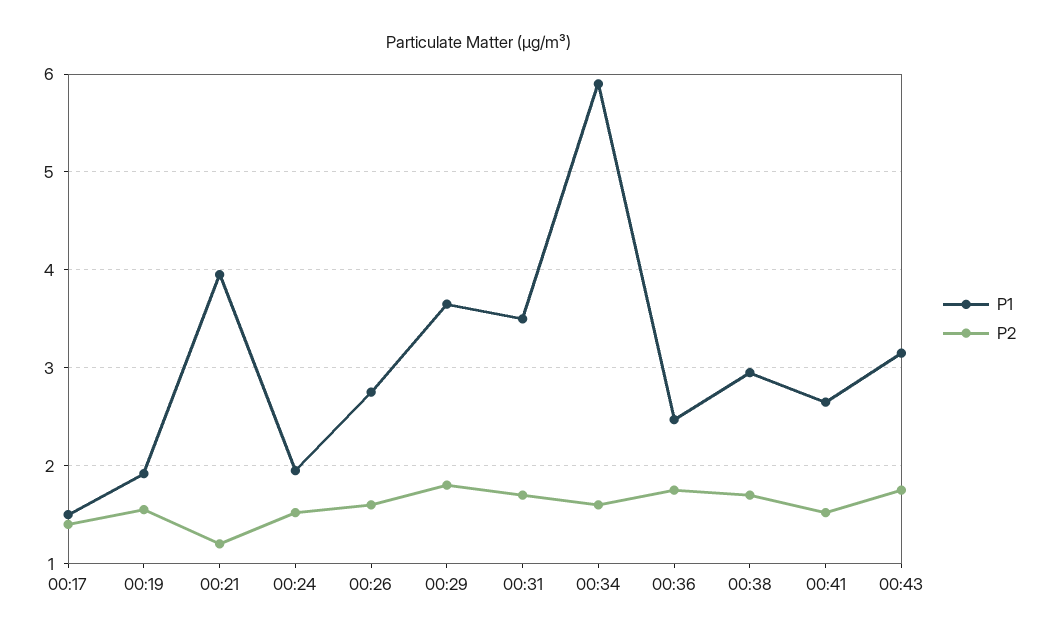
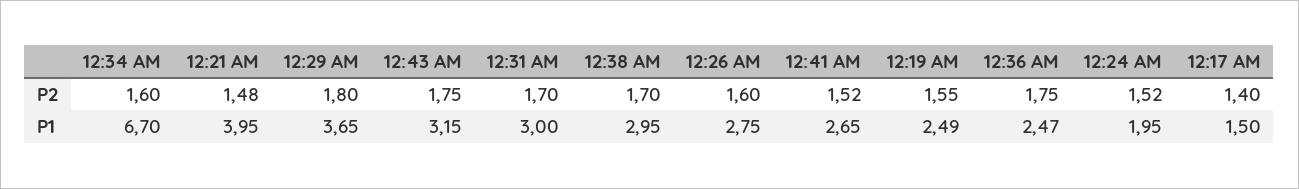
  {
    "P1": {
      "00:17": 1.5,
-     "00:19": 1.9,
+     "00:19": 2.49,
      "00:21": 3.95,
      "00:24": 1.95,
      "00:26": 2.75,
      "00:29": 3.65,
-     "00:31": 3.5,
+     "00:31": 3,
-     "00:34": 5.9,
+     "00:34": 6.7,
      "00:36": 2.47,
      "00:38": 2.95,
      "00:41": 2.65,
      "00:43": 3.15
    },
    "P2": {
      "00:17": 1.4,
      "00:19": 1.55,
-     "00:21": 1.2,
+     "00:21": 1.48,
      "00:24": 1.52,
      "00:26": 1.6,
      "00:29": 1.8,
      "00:31": 1.7,
      "00:34": 1.6,
      "00:36": 1.75,
      "00:38": 1.7,
      "00:41": 1.52,
      "00:43": 1.75
    }
  }

